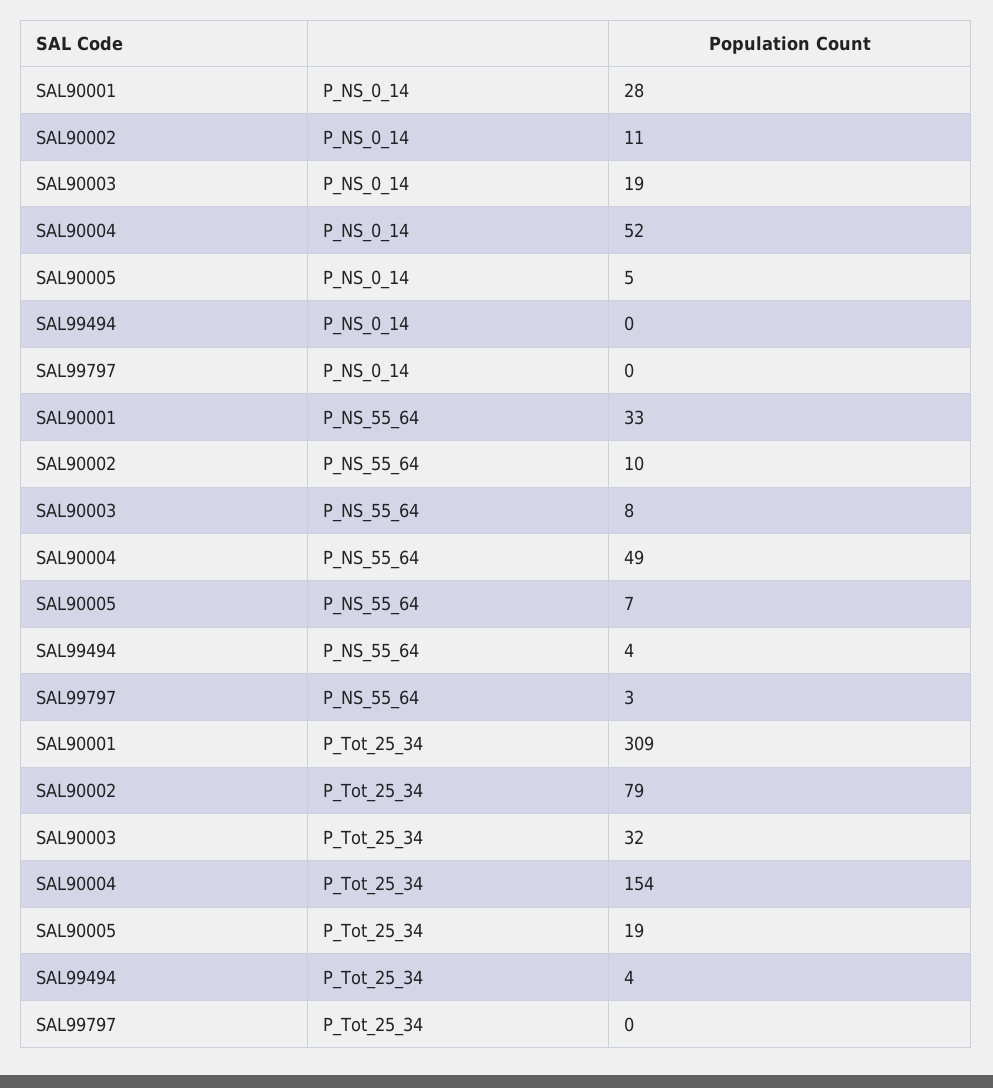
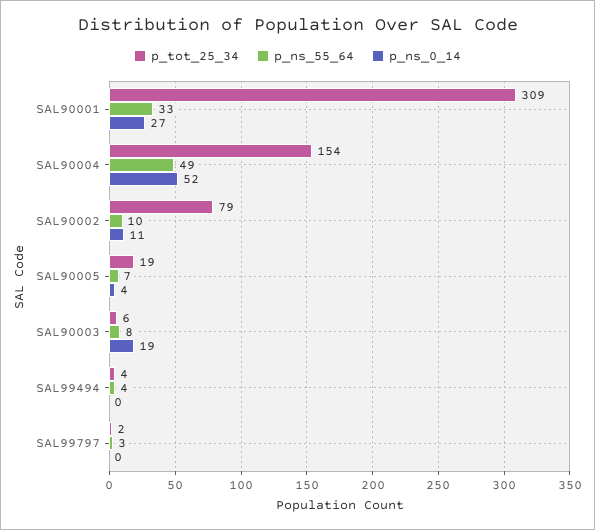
  {
    "P_NS_0_14": {
-     "SAL90001": 28,
+     "SAL90001": 27,
      "SAL90002": 11,
      "SAL90003": 19,
      "SAL90004": 52,
-     "SAL90005": 5,
+     "SAL90005": 4,
      "SAL99494": 0,
      "SAL99797": 0
    },
    "P_NS_55_64": {
      "SAL90001": 33,
      "SAL90002": 10,
      "SAL90003": 8,
      "SAL90004": 49,
      "SAL90005": 7,
      "SAL99494": 4,
      "SAL99797": 3
    },
    "P_Tot_25_34": {
      "SAL90001": 309,
      "SAL90002": 79,
-     "SAL90003": 32,
+     "SAL90003": 6,
      "SAL90004": 154,
      "SAL90005": 19,
      "SAL99494": 4,
-     "SAL99797": 0
+     "SAL99797": 2
    }
  }

